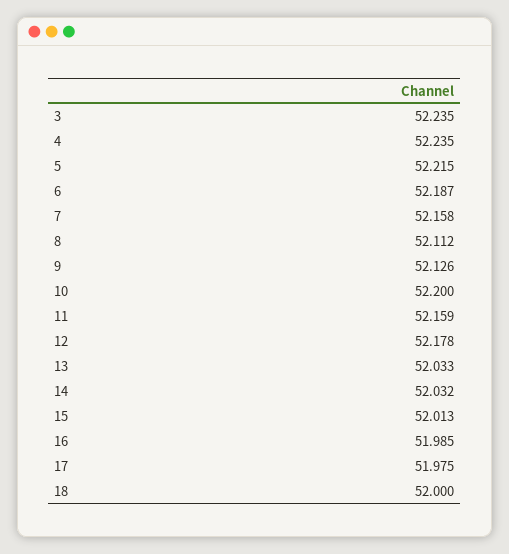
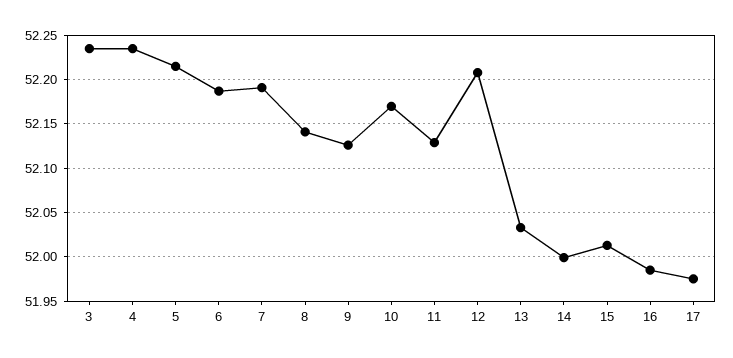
  {
    "3": 52.235,
    "4": 52.235,
    "5": 52.215,
    "6": 52.187,
-   "7": 52.158,
+   "7": 52.19,
-   "8": 52.112,
+   "8": 52.14,
    "9": 52.126,
-   "10": 52.2,
+   "10": 52.17,
-   "11": 52.159,
+   "11": 52.13,
-   "12": 52.178,
+   "12": 52.21,
    "13": 52.033,
-   "14": 52.032,
+   "14": 52,
    "15": 52.013,
    "16": 51.985,
-   "17": 51.975,
+   "17": 51.975
-   "18": 52
  }

